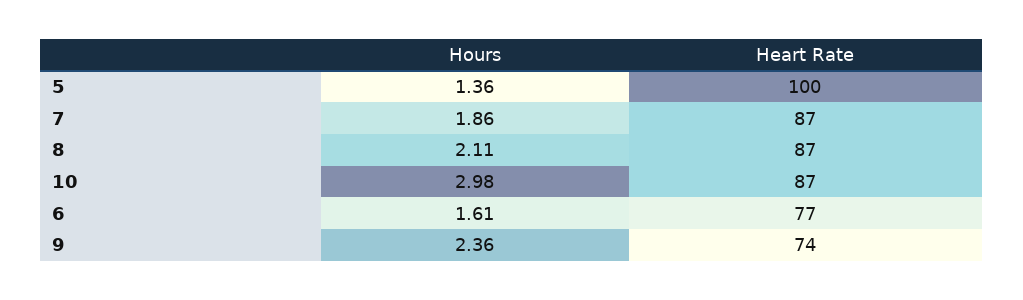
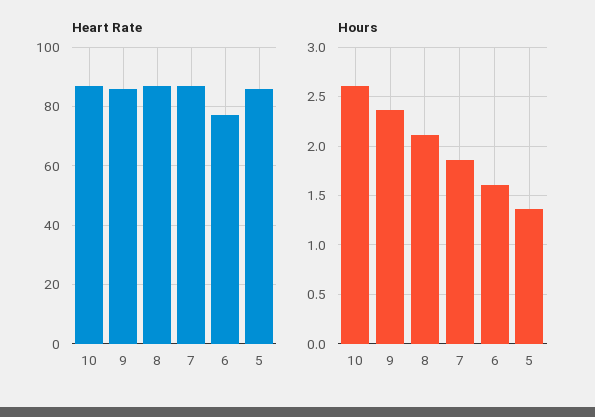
  {
    "Hours": {
      "5": 1.36,
      "7": 1.86,
      "8": 2.11,
-     "10": 2.98,
+     "10": 2.6,
      "6": 1.61,
      "9": 2.36
    },
    "Heart Rate": {
-     "5": 100,
+     "5": 85,
      "7": 87,
      "8": 87,
      "10": 87,
      "6": 77,
-     "9": 74
+     "9": 85
    }
  }

